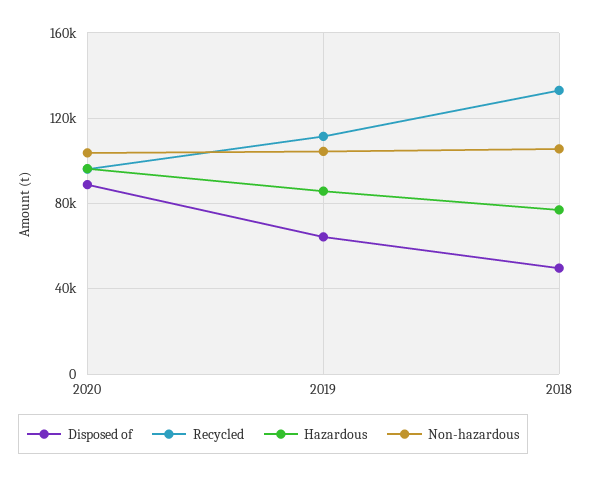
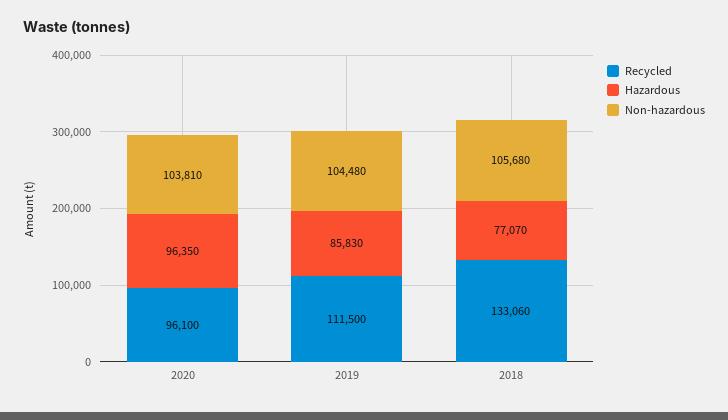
  {
-   "Disposed of": {
-     "2020": 90000,
-     "2019": 65000,
-     "2018": 50000
-   },
    "Recycled": {
      "2020": 96100,
      "2019": 111500,
      "2018": 133060
    },
    "Hazardous": {
      "2020": 96350,
      "2019": 85830,
      "2018": 77070
    },
    "Non-hazardous": {
      "2020": 103810,
      "2019": 104480,
      "2018": 105680
    }
  }

